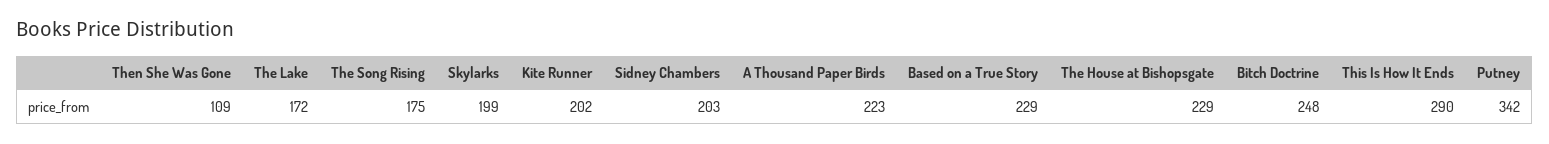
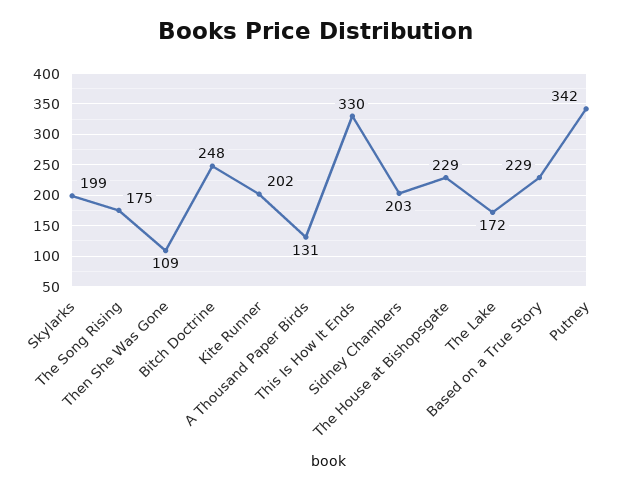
  {
    "Then She Was Gone": 109,
    "The Lake": 172,
    "The Song Rising": 175,
    "Skylarks": 199,
    "Kite Runner": 202,
    "Sidney Chambers": 203,
-   "A Thousand Paper Birds": 223,
+   "A Thousand Paper Birds": 131,
    "Based on a True Story": 229,
    "The House at Bishopsgate": 229,
    "Bitch Doctrine": 248,
-   "This Is How It Ends": 290,
+   "This Is How It Ends": 330,
    "Putney": 342
  }

